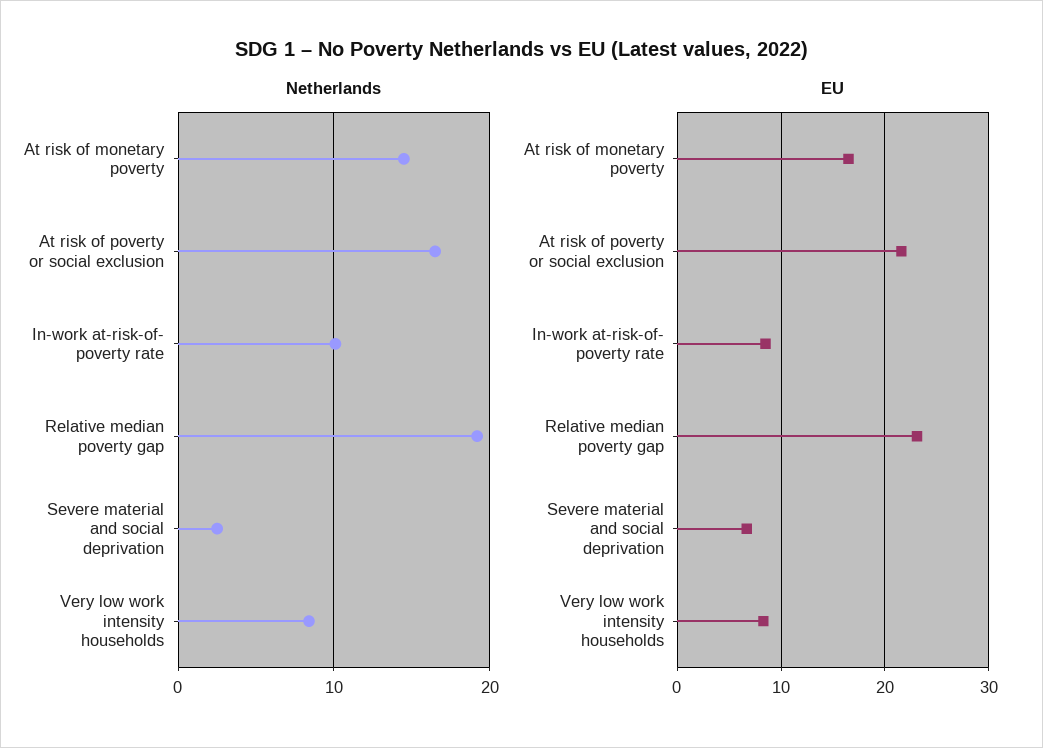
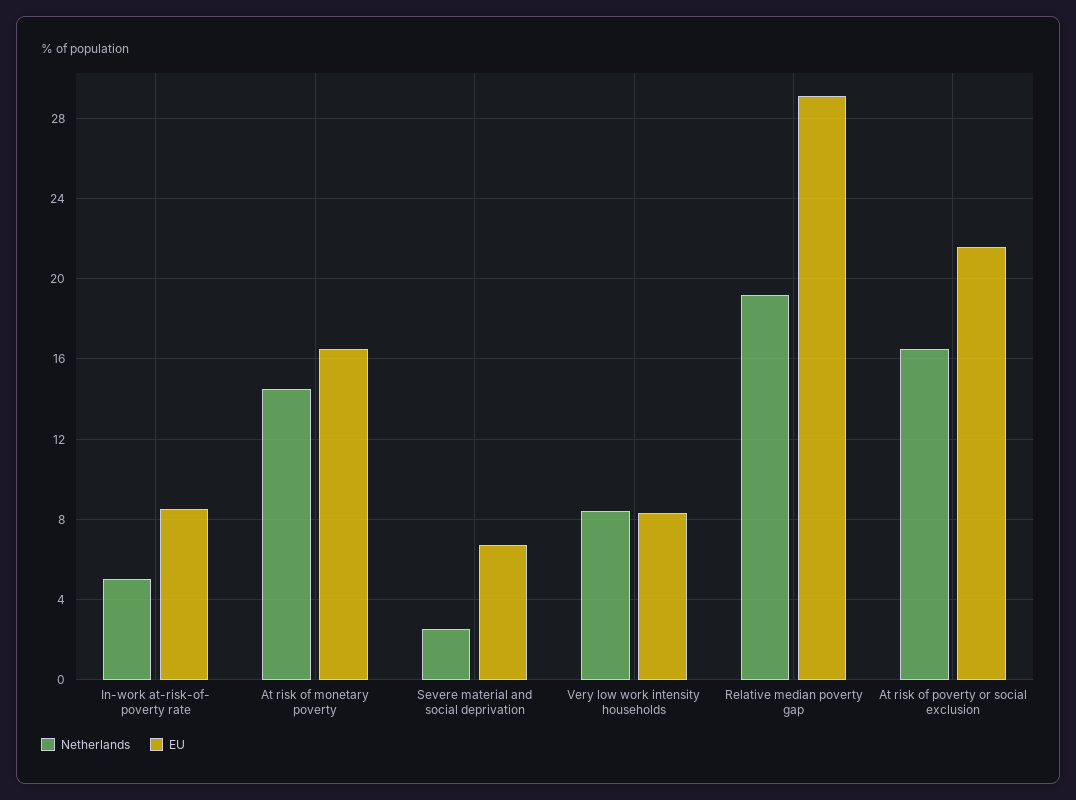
  {
    "Netherlands": {
      "At risk of monetary poverty": 14.5,
      "At risk of poverty or social exclusion": 16.5,
-     "In-work at-risk-of- poverty rate": 10,
+     "In-work at-risk-of- poverty rate": 5,
      "Relative median poverty gap": 19,
      "Severe material and social deprivation": 2.5,
      "Very low work intensity households": 8.5
    },
    "EU": {
      "At risk of monetary poverty": 16.5,
      "At risk of poverty or social exclusion": 21.5,
      "In-work at-risk-of- poverty rate": 8.5,
-     "Relative median poverty gap": 23,
+     "Relative median poverty gap": 29,
      "Severe material and social deprivation": 6.5,
      "Very low work intensity households": 8.5
    }
  }

